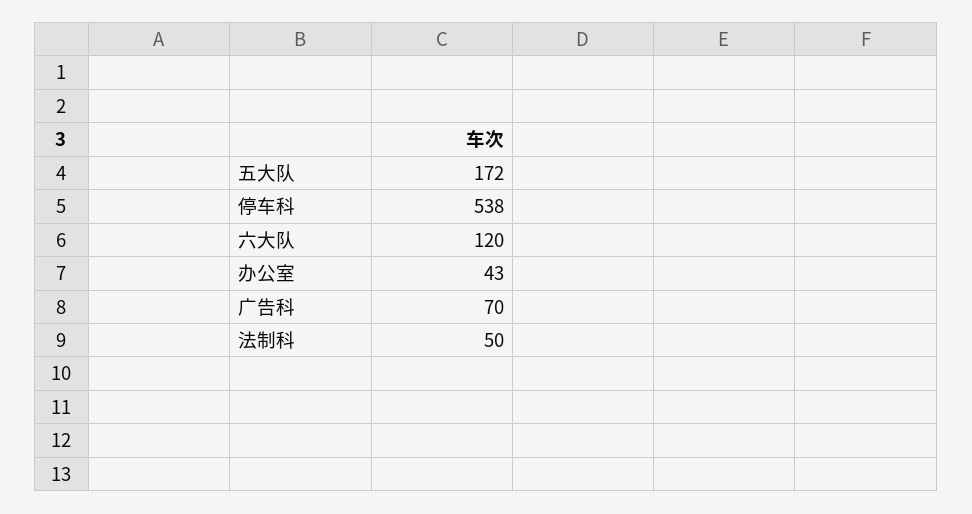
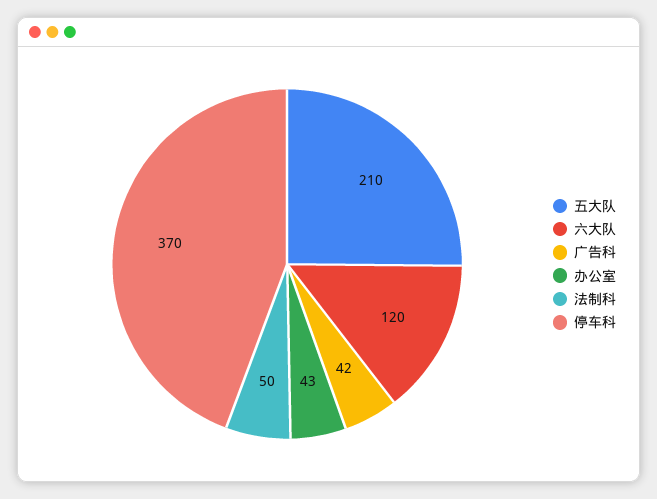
  {
-   "五大队": 172,
+   "五大队": 210,
-   "停车科": 538,
+   "停车科": 370,
    "六大队": 120,
    "办公室": 43,
-   "广告科": 70,
+   "广告科": 42,
    "法制科": 50
  }

